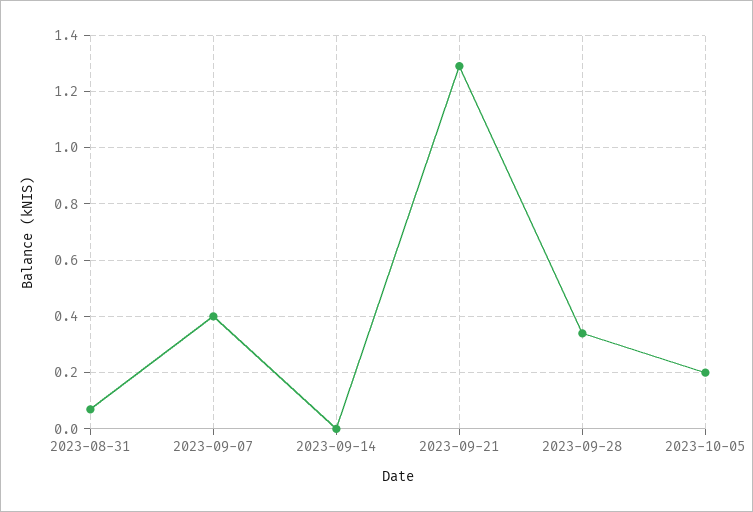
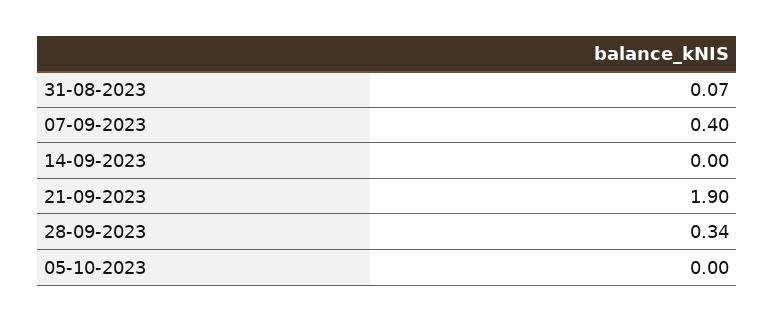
  {
    "2023-08-31": 0.07,
    "2023-09-07": 0.4,
    "2023-09-14": 0,
-   "2023-09-21": 1.3,
+   "2023-09-21": 1.9,
    "2023-09-28": 0.34,
-   "2023-10-05": 0.2
+   "2023-10-05": 0
  }

